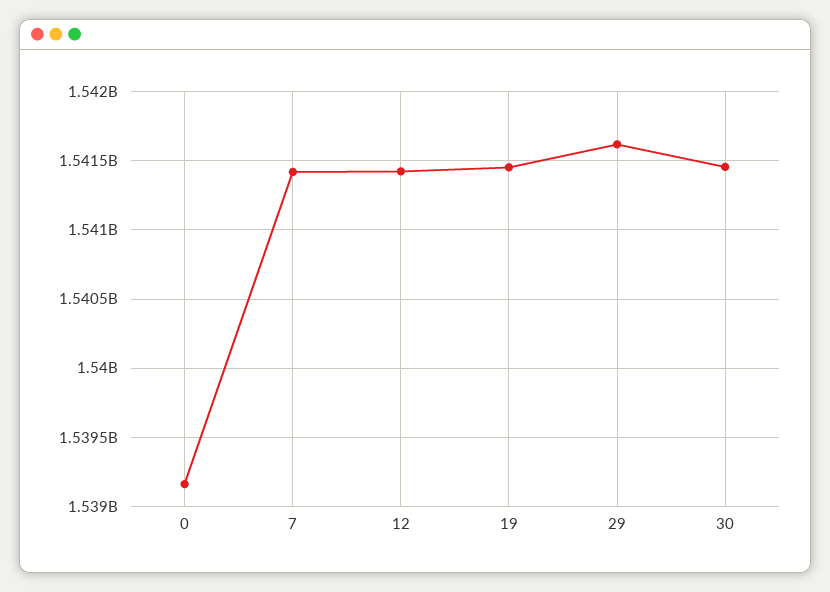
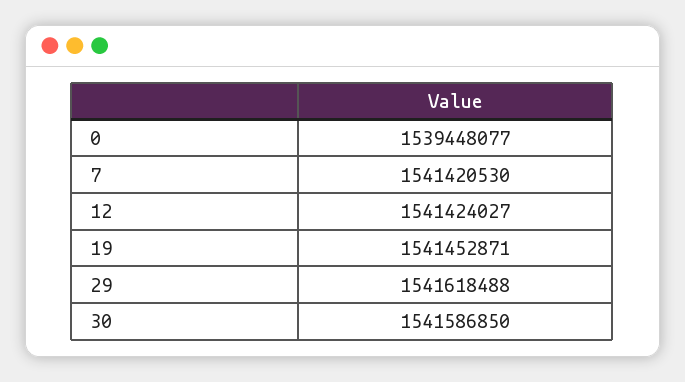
  {
-   "0": 1539150000,
+   "0": 1539448077,
    "7": 1541420530,
    "12": 1541424027,
    "19": 1541452871,
    "29": 1541618488,
-   "30": 1541450000
+   "30": 1541586850
  }

